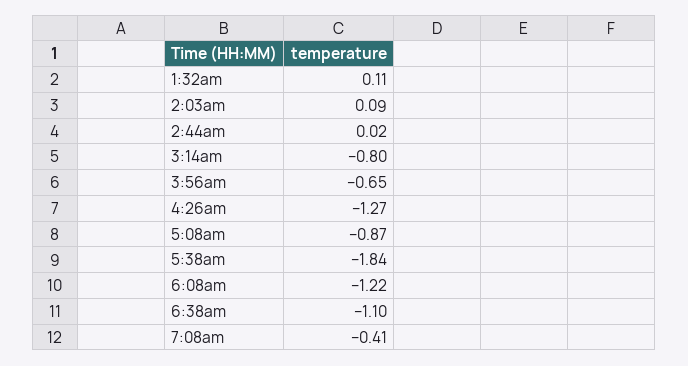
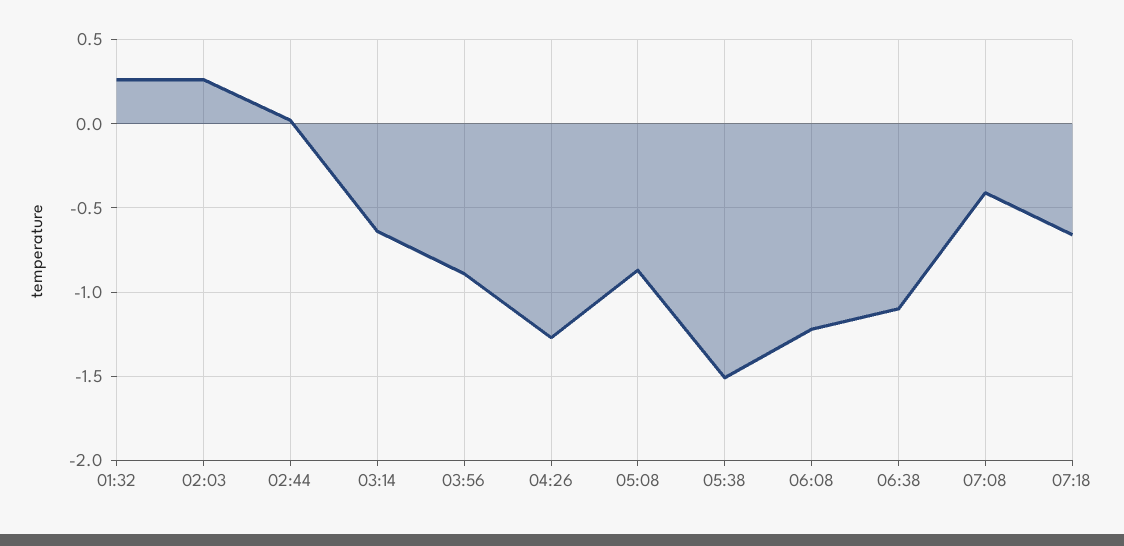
  {
-   "1:32am": 0.11,
+   "1:32am": 0.25,
-   "2:03am": 0.09,
+   "2:03am": 0.25,
    "2:44am": 0.02,
-   "3:14am": -0.8,
+   "3:14am": -0.65,
-   "3:56am": -0.65,
+   "3:56am": -0.9,
    "4:26am": -1.27,
    "5:08am": -0.87,
-   "5:38am": -1.84,
+   "5:38am": -1.5,
    "6:08am": -1.22,
    "6:38am": -1.1,
-   "7:08am": -0.41
+   "7:08am": -0.41,
+   "07:18": -0.65
  }

